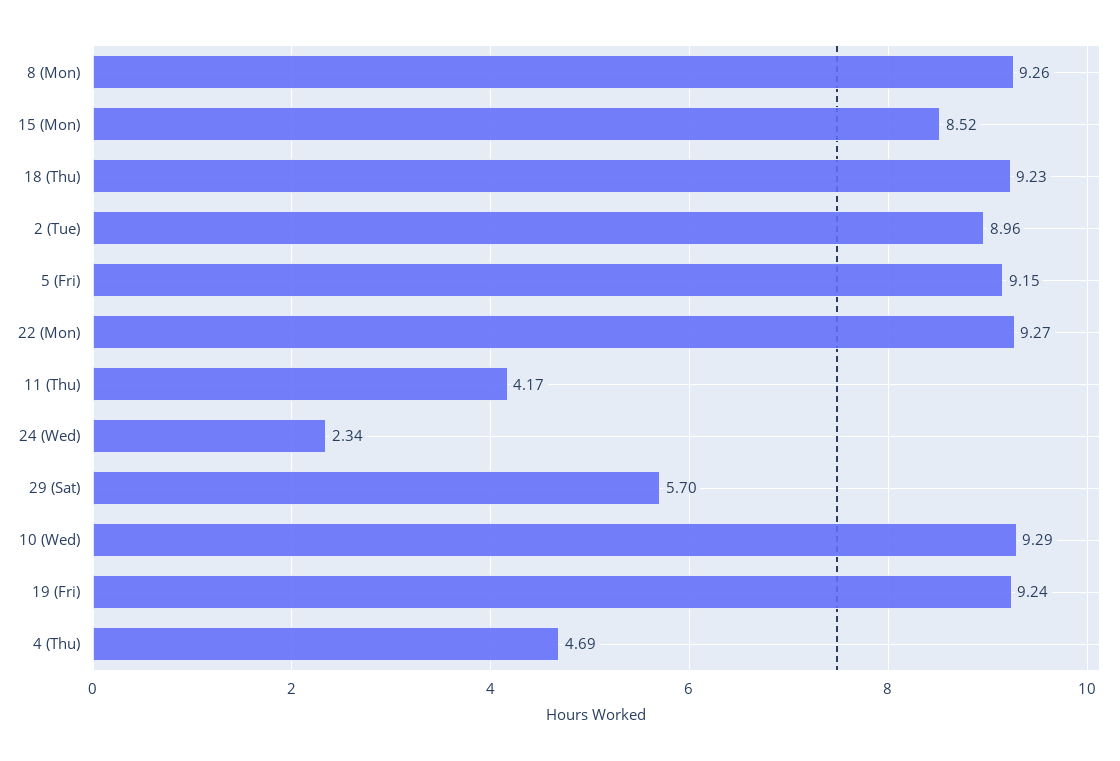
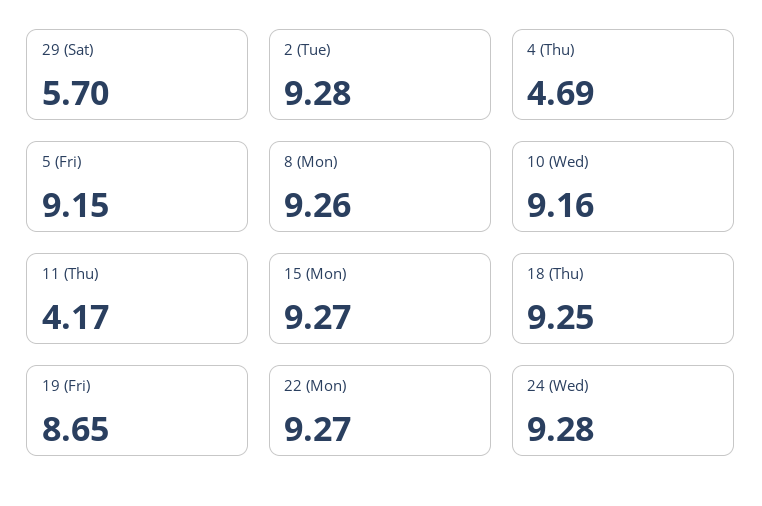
  {
    "8 (Mon)": 9.26,
-   "15 (Mon)": 8.52,
+   "15 (Mon)": 9.27,
-   "18 (Thu)": 9.23,
+   "18 (Thu)": 9.25,
-   "2 (Tue)": 8.96,
+   "2 (Tue)": 9.28,
    "5 (Fri)": 9.15,
    "22 (Mon)": 9.27,
    "11 (Thu)": 4.17,
-   "24 (Wed)": 2.34,
+   "24 (Wed)": 9.28,
    "29 (Sat)": 5.7,
-   "10 (Wed)": 9.29,
+   "10 (Wed)": 9.16,
-   "19 (Fri)": 9.24,
+   "19 (Fri)": 8.65,
    "4 (Thu)": 4.69
  }

